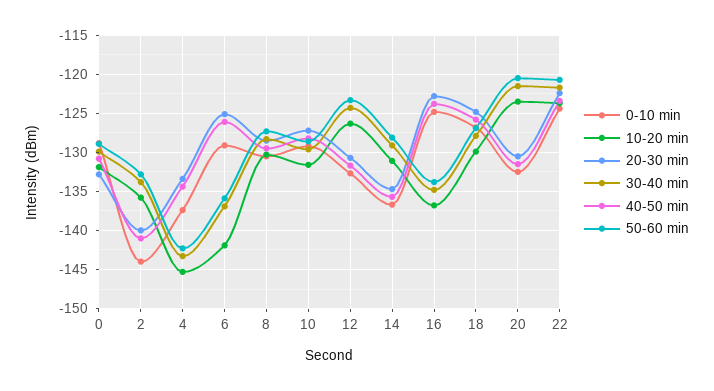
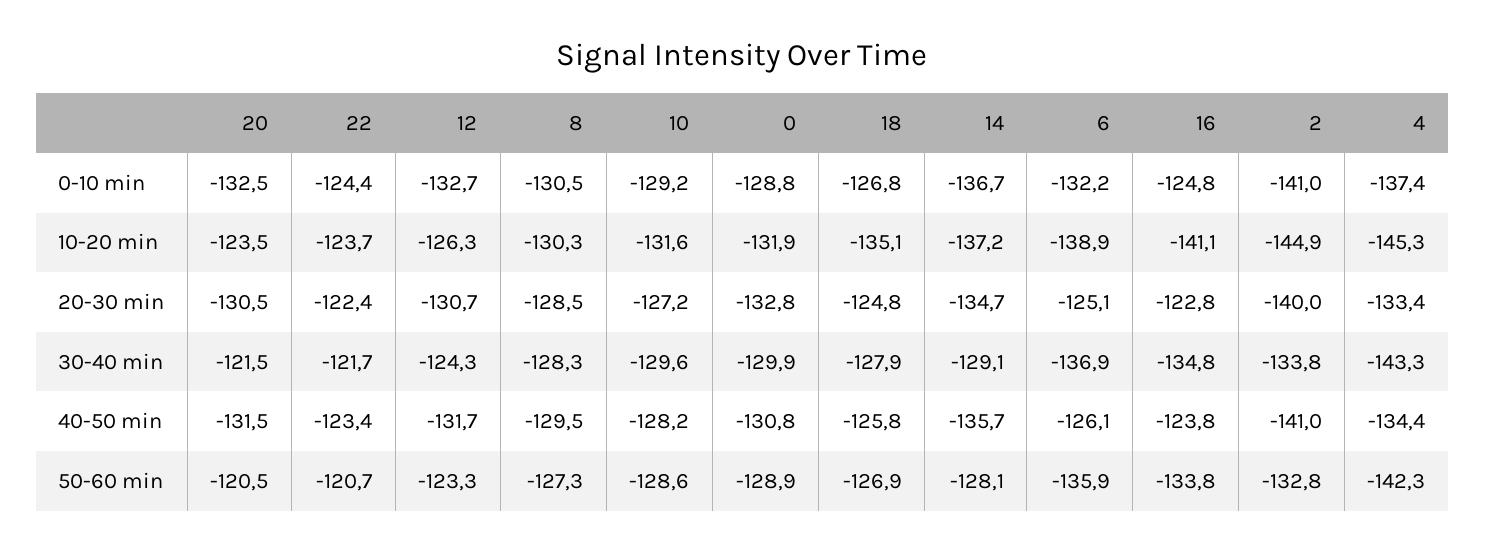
  {
    "0-10 min": {
      "0": -128.8,
-     "2": -144,
+     "2": -141,
      "4": -137.4,
-     "6": -129,
+     "6": -132.2,
      "8": -130.5,
      "10": -129.2,
      "12": -132.7,
      "14": -136.7,
      "16": -124.8,
      "18": -126.8,
      "20": -132.5,
      "22": -124.4
    },
    "10-20 min": {
      "0": -131.9,
-     "2": -136,
+     "2": -144.9,
      "4": -145.3,
-     "6": -142,
+     "6": -138.9,
      "8": -130.3,
      "10": -131.6,
      "12": -126.3,
-     "14": -131,
+     "14": -137.2,
-     "16": -137,
+     "16": -141.1,
-     "18": -130,
+     "18": -135.1,
      "20": -123.5,
      "22": -123.7
    },
    "20-30 min": {
      "0": -132.8,
      "2": -140,
      "4": -133.4,
      "6": -125.1,
      "8": -128.5,
      "10": -127.2,
      "12": -130.7,
      "14": -134.7,
      "16": -122.8,
      "18": -124.8,
      "20": -130.5,
      "22": -122.4
    },
    "30-40 min": {
      "0": -129.9,
      "2": -133.8,
      "4": -143.3,
      "6": -136.9,
      "8": -128.3,
      "10": -129.6,
      "12": -124.3,
      "14": -129.1,
      "16": -134.8,
      "18": -127.9,
      "20": -121.5,
      "22": -121.7
    },
    "40-50 min": {
      "0": -130.8,
      "2": -141,
      "4": -134.4,
      "6": -126.1,
      "8": -129.5,
      "10": -128.2,
      "12": -131.7,
      "14": -135.7,
      "16": -123.8,
      "18": -125.8,
      "20": -131.5,
      "22": -123.4
    },
    "50-60 min": {
      "0": -128.9,
      "2": -132.8,
      "4": -142.3,
      "6": -135.9,
      "8": -127.3,
      "10": -128.6,
      "12": -123.3,
      "14": -128.1,
      "16": -133.8,
      "18": -126.9,
      "20": -120.5,
      "22": -120.7
    }
  }

